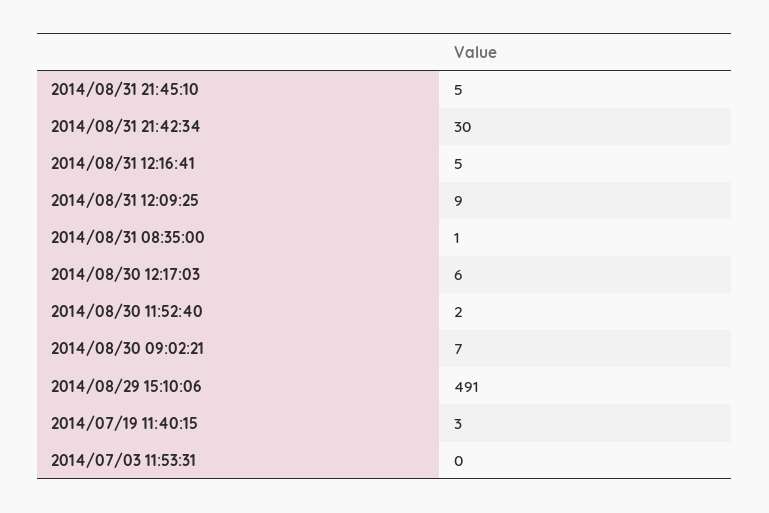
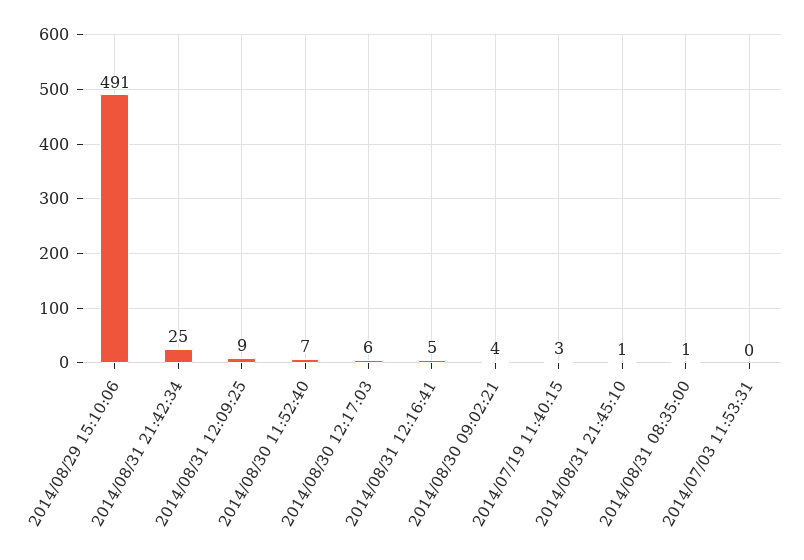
  {
-   "2014/08/31 21:45:10": 5,
+   "2014/08/31 21:45:10": 1,
-   "2014/08/31 21:42:34": 30,
+   "2014/08/31 21:42:34": 25,
    "2014/08/31 12:16:41": 5,
    "2014/08/31 12:09:25": 9,
    "2014/08/31 08:35:00": 1,
    "2014/08/30 12:17:03": 6,
-   "2014/08/30 11:52:40": 2,
+   "2014/08/30 11:52:40": 7,
-   "2014/08/30 09:02:21": 7,
+   "2014/08/30 09:02:21": 4,
    "2014/08/29 15:10:06": 491,
    "2014/07/19 11:40:15": 3,
    "2014/07/03 11:53:31": 0
  }

